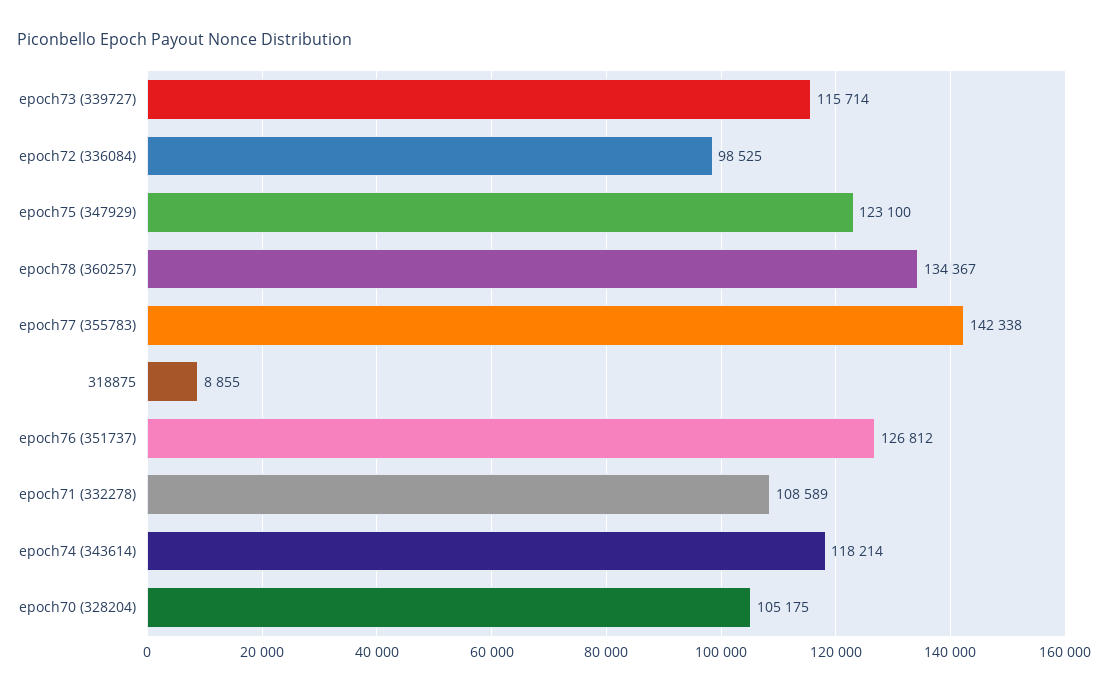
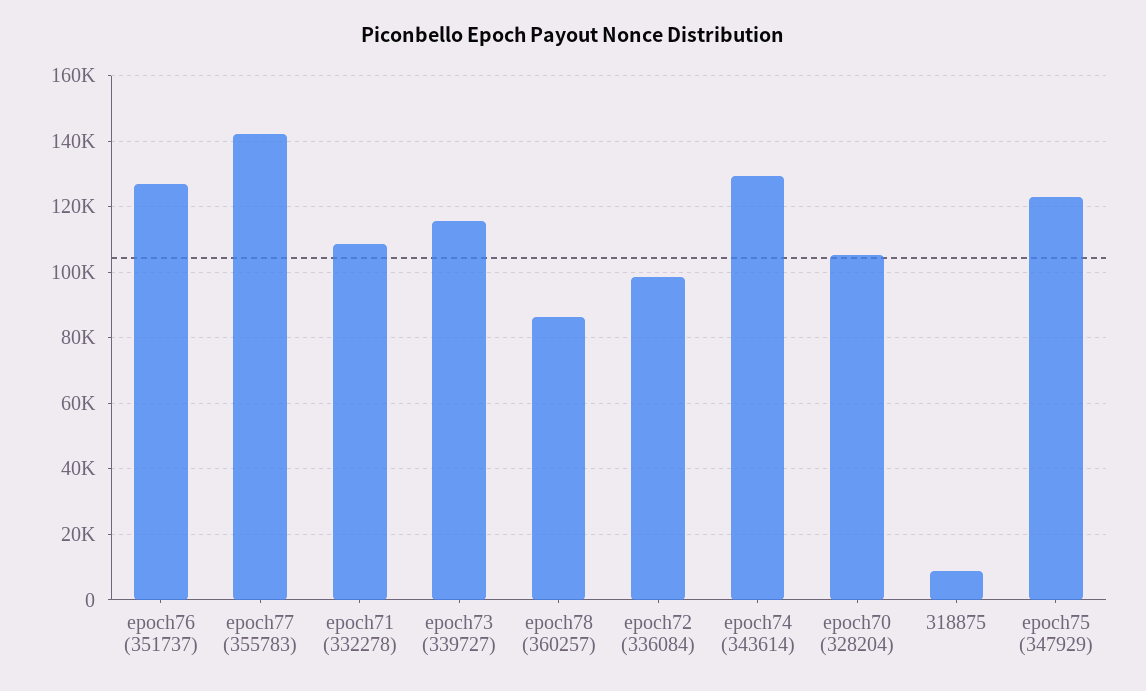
  {
    "epoch73 (339727)": 115714,
    "epoch72 (336084)": 98525,
    "epoch75 (347929)": 123100,
-   "epoch78 (360257)": 134367,
+   "epoch78 (360257)": 86000,
    "epoch77 (355783)": 142338,
    "318875": 8855,
    "epoch76 (351737)": 126812,
    "epoch71 (332278)": 108589,
-   "epoch74 (343614)": 118214,
+   "epoch74 (343614)": 130000,
    "epoch70 (328204)": 105175
  }

